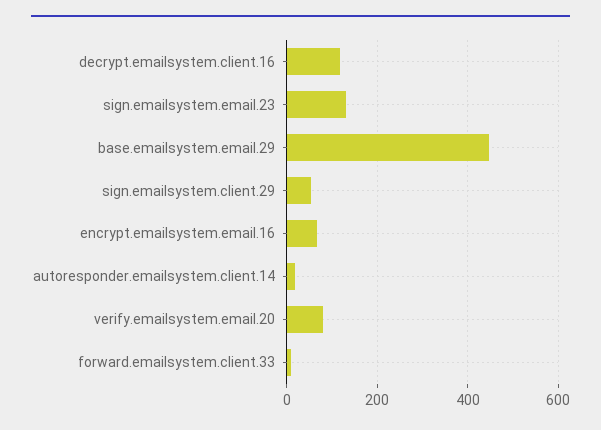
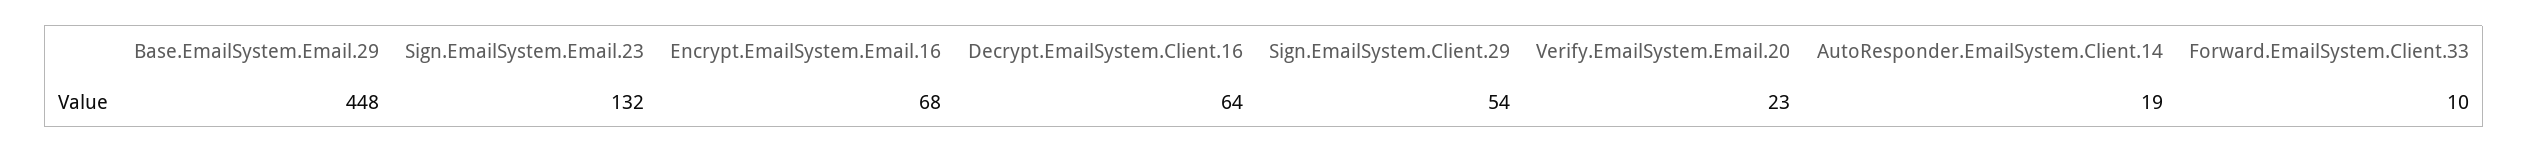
  {
-   "decrypt.emailsystem.client.16": 120,
+   "decrypt.emailsystem.client.16": 64,
    "sign.emailsystem.email.23": 132,
    "base.emailsystem.email.29": 448,
    "sign.emailsystem.client.29": 54,
    "encrypt.emailsystem.email.16": 68,
    "autoresponder.emailsystem.client.14": 19,
-   "verify.emailsystem.email.20": 80,
+   "verify.emailsystem.email.20": 23,
    "forward.emailsystem.client.33": 10
  }

